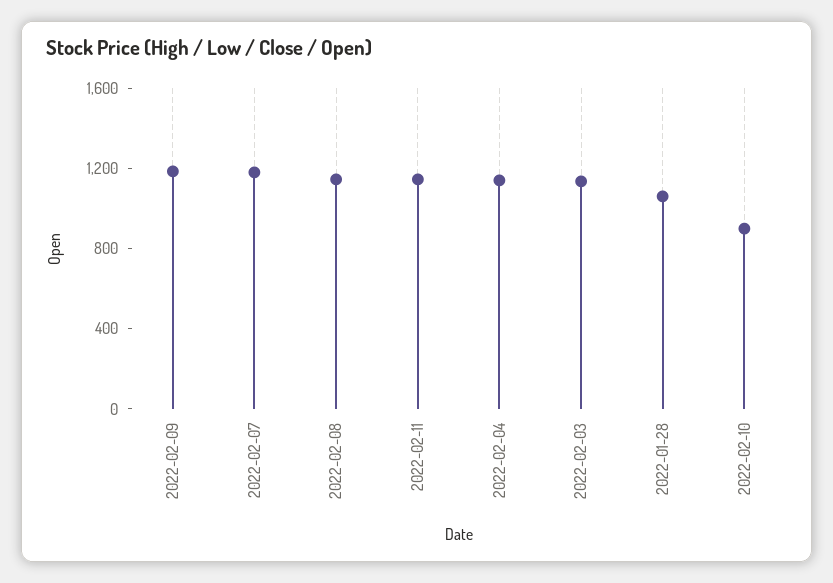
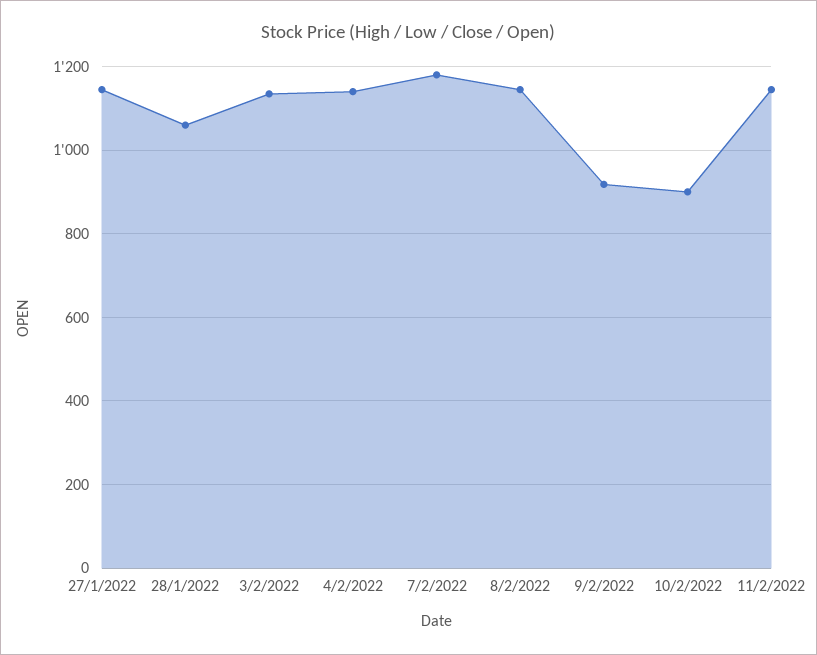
  {
-   "2022-02-09": 1200,
+   "2022-02-09": 920,
    "2022-02-07": 1180,
    "2022-02-08": 1140,
    "2022-02-11": 1140,
    "2022-02-04": 1140,
    "2022-02-03": 1140,
    "2022-01-28": 1060,
-   "2022-02-10": 900
+   "2022-02-10": 900,
+   "27/1/2022": 1140
  }

